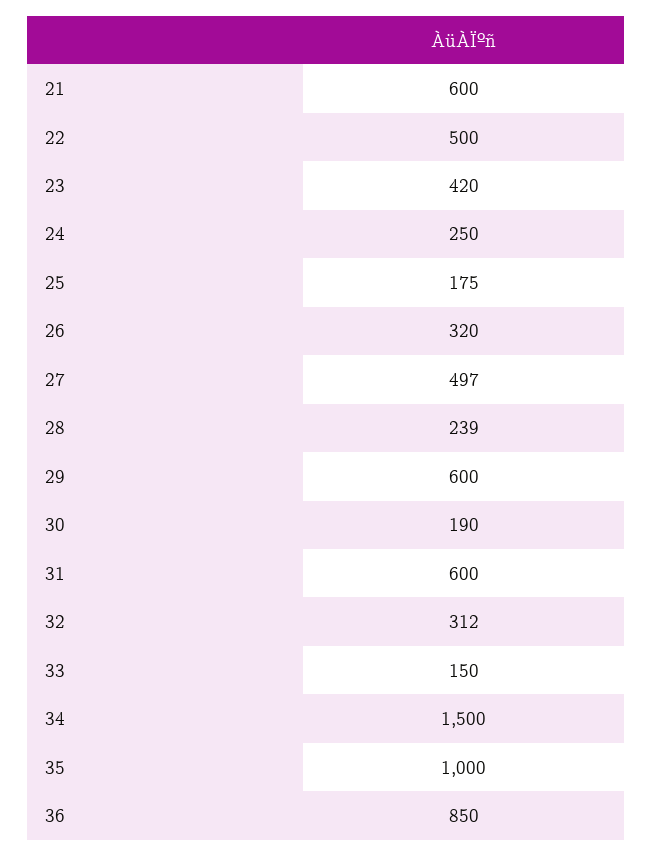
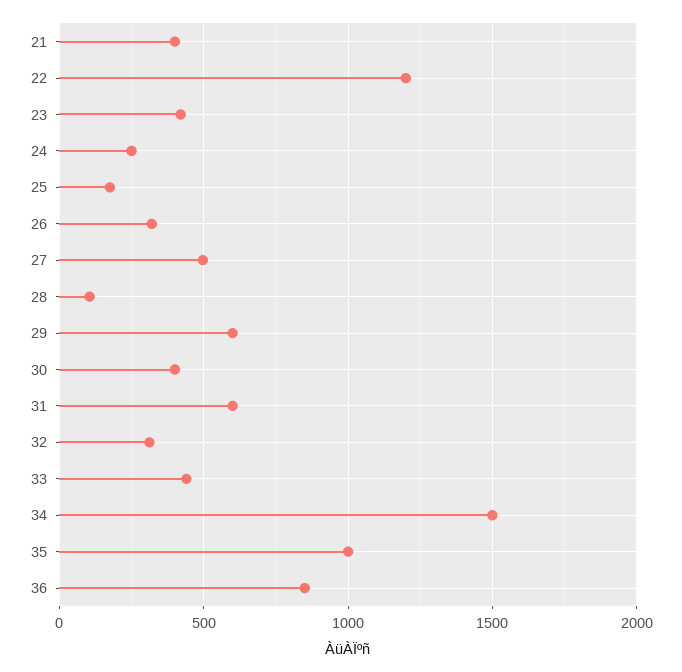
  {
-   "21": 600,
+   "21": 400,
-   "22": 500,
+   "22": 1200,
    "23": 420,
    "24": 250,
    "25": 175,
    "26": 320,
    "27": 497,
-   "28": 239,
+   "28": 100,
    "29": 600,
-   "30": 190,
+   "30": 400,
    "31": 600,
    "32": 312,
-   "33": 150,
+   "33": 450,
    "34": 1500,
    "35": 1000,
    "36": 850
  }

